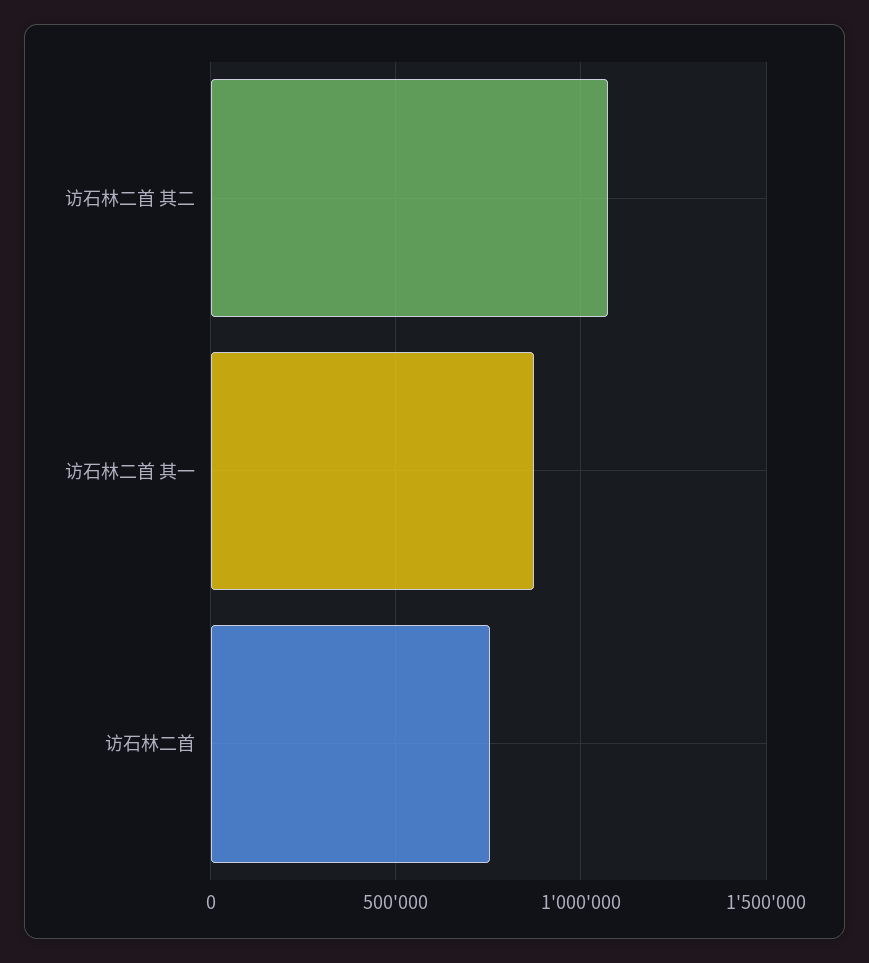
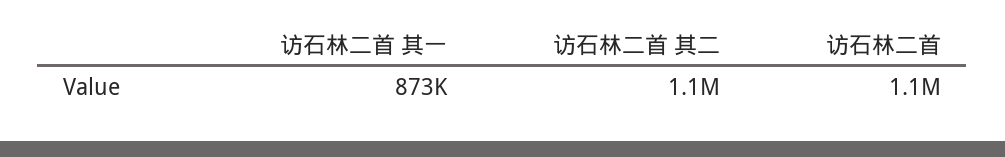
  {
    "访石林二首 其二": 1100000,
    "访石林二首 其一": 873000,
-   "访石林二首": 750000
+   "访石林二首": 1100000
  }

